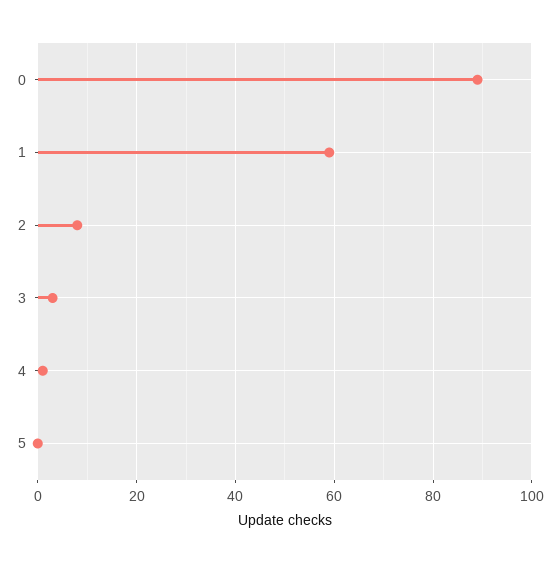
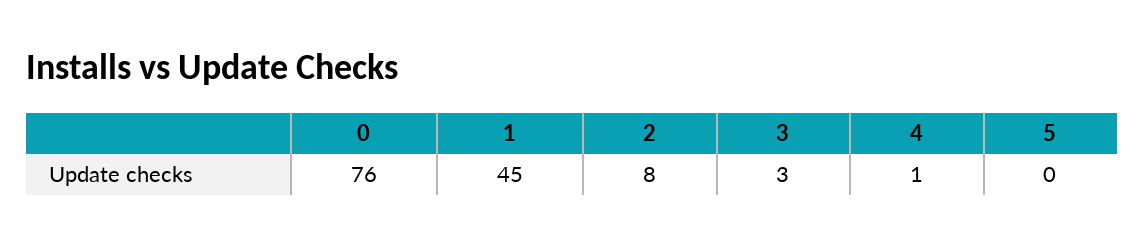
  {
-   "0": 90,
+   "0": 76,
-   "1": 60,
+   "1": 45,
    "2": 8,
    "3": 3,
    "4": 1,
    "5": 0
  }

